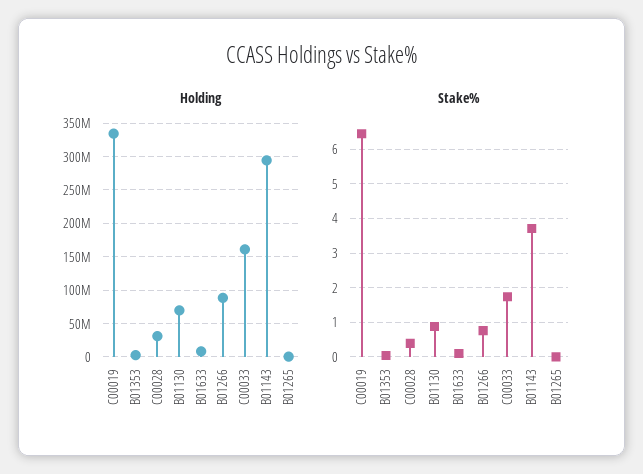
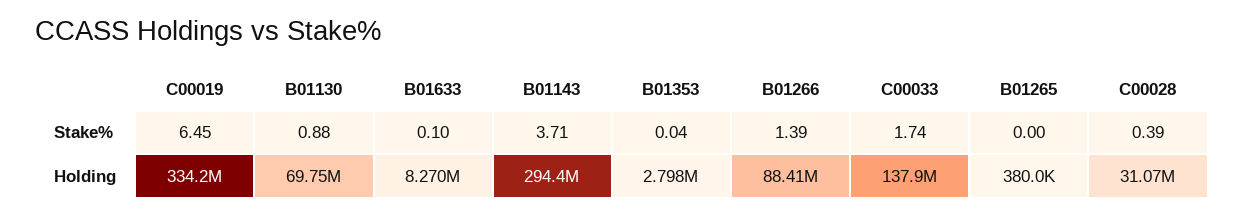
  {
    "Holding": {
      "C00019": 334200000,
      "B01353": 2798000,
      "C00028": 31070000,
      "B01130": 69750000,
      "B01633": 8270000,
      "B01266": 88410000,
-     "C00033": 160000000,
+     "C00033": 137900000,
      "B01143": 294400000,
      "B01265": 380000
    },
    "Stake%": {
      "C00019": 6.45,
      "B01353": 0.04,
      "C00028": 0.39,
      "B01130": 0.88,
      "B01633": 0.1,
-     "B01266": 0.8,
+     "B01266": 1.39,
      "C00033": 1.74,
      "B01143": 3.71,
      "B01265": 0
    }
  }

